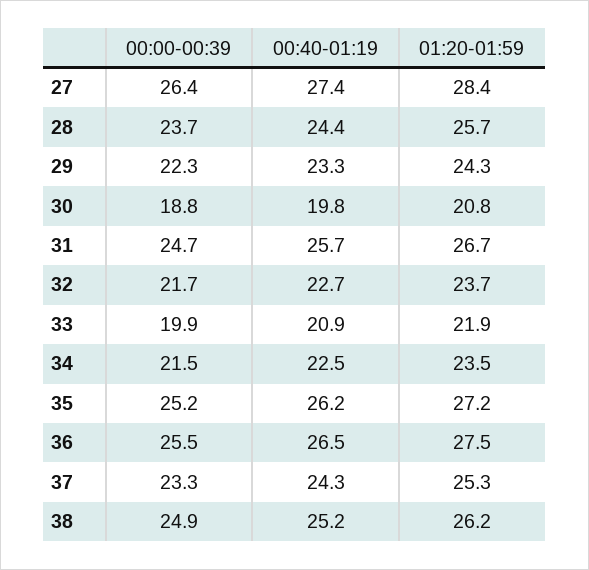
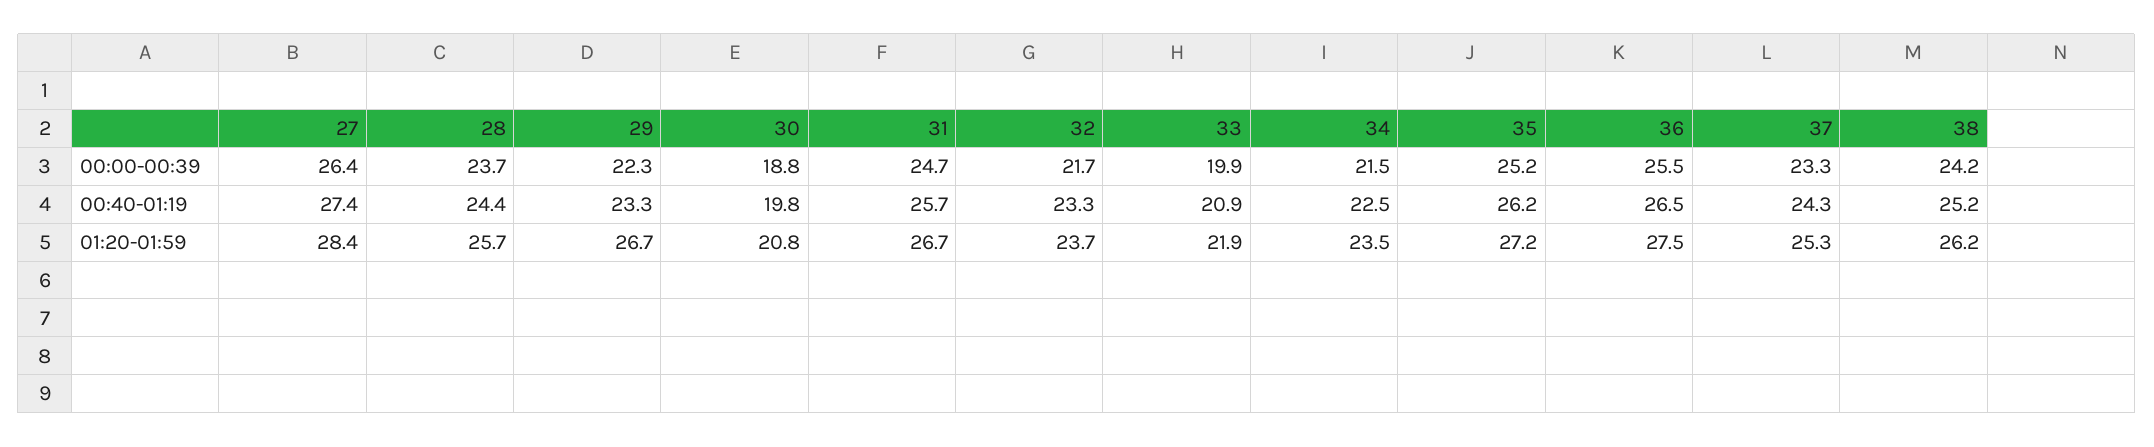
  {
    "00:00-00:39": {
      "27": 26.4,
      "28": 23.7,
      "29": 22.3,
      "30": 18.8,
      "31": 24.7,
      "32": 21.7,
      "33": 19.9,
      "34": 21.5,
      "35": 25.2,
      "36": 25.5,
      "37": 23.3,
-     "38": 24.9
+     "38": 24.2
    },
    "00:40-01:19": {
      "27": 27.4,
      "28": 24.4,
      "29": 23.3,
      "30": 19.8,
      "31": 25.7,
-     "32": 22.7,
+     "32": 23.3,
      "33": 20.9,
      "34": 22.5,
      "35": 26.2,
      "36": 26.5,
      "37": 24.3,
      "38": 25.2
    },
    "01:20-01:59": {
      "27": 28.4,
      "28": 25.7,
-     "29": 24.3,
+     "29": 26.7,
      "30": 20.8,
      "31": 26.7,
      "32": 23.7,
      "33": 21.9,
      "34": 23.5,
      "35": 27.2,
      "36": 27.5,
      "37": 25.3,
      "38": 26.2
    }
  }

